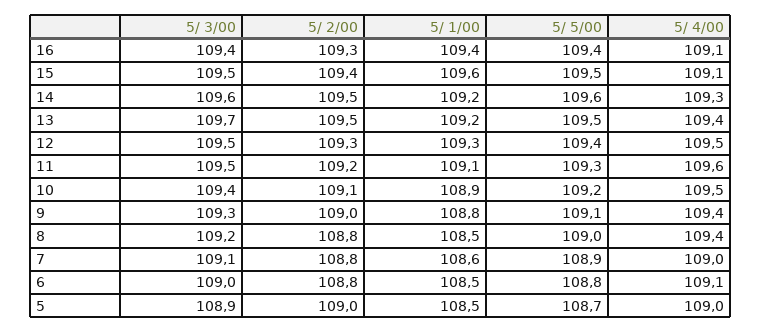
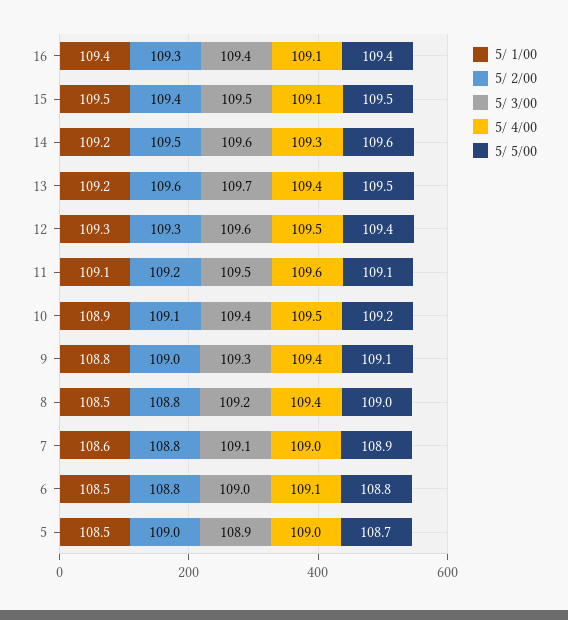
  {
    "5/ 3/00": {
      "16": 109.4,
      "15": 109.5,
      "14": 109.6,
      "13": 109.7,
-     "12": 109.5,
+     "12": 109.6,
      "11": 109.5,
      "10": 109.4,
      "9": 109.3,
      "8": 109.2,
      "7": 109.1,
      "6": 109,
      "5": 108.9
    },
    "5/ 2/00": {
      "16": 109.3,
      "15": 109.4,
      "14": 109.5,
-     "13": 109.5,
+     "13": 109.6,
      "12": 109.3,
      "11": 109.2,
      "10": 109.1,
      "9": 109,
      "8": 108.8,
      "7": 108.8,
      "6": 108.8,
      "5": 109
    },
    "5/ 1/00": {
      "16": 109.4,
-     "15": 109.6,
+     "15": 109.5,
      "14": 109.2,
      "13": 109.2,
      "12": 109.3,
      "11": 109.1,
      "10": 108.9,
      "9": 108.8,
      "8": 108.5,
      "7": 108.6,
      "6": 108.5,
      "5": 108.5
    },
    "5/ 5/00": {
      "16": 109.4,
      "15": 109.5,
      "14": 109.6,
      "13": 109.5,
      "12": 109.4,
-     "11": 109.3,
+     "11": 109.1,
      "10": 109.2,
      "9": 109.1,
      "8": 109,
      "7": 108.9,
      "6": 108.8,
      "5": 108.7
    },
    "5/ 4/00": {
      "16": 109.1,
      "15": 109.1,
      "14": 109.3,
      "13": 109.4,
      "12": 109.5,
      "11": 109.6,
      "10": 109.5,
      "9": 109.4,
      "8": 109.4,
      "7": 109,
      "6": 109.1,
      "5": 109
    }
  }

